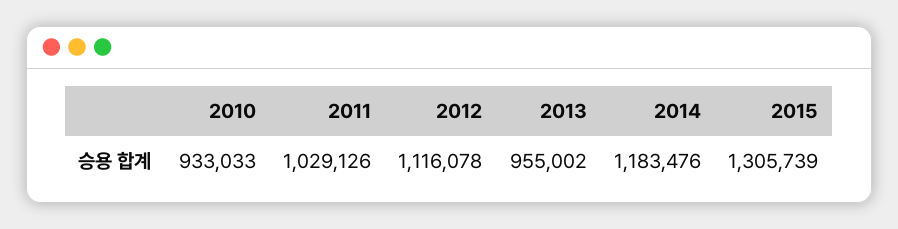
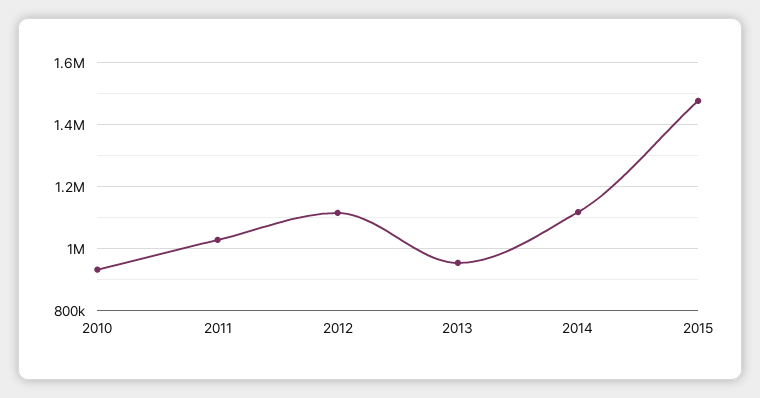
  {
    "2010": 933033,
    "2011": 1029126,
    "2012": 1116078,
    "2013": 955002,
-   "2014": 1183476,
+   "2014": 1120000,
-   "2015": 1305739
+   "2015": 1480000
  }

